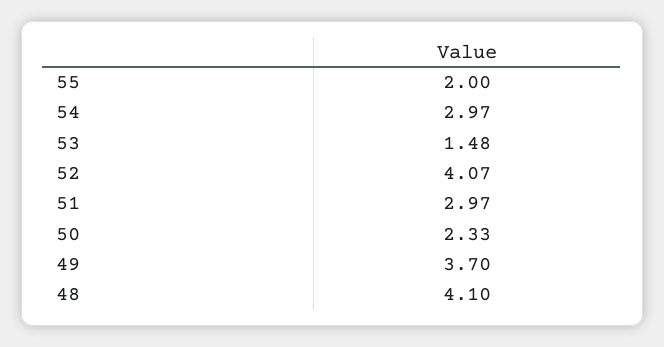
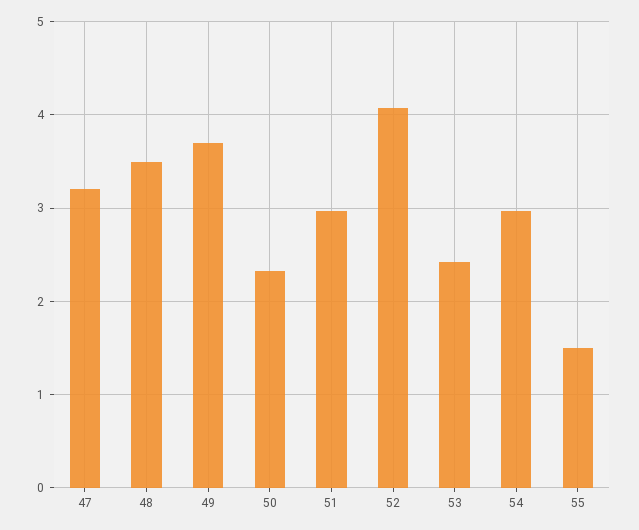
  {
-   "55": 2,
+   "55": 1.5,
    "54": 2.97,
-   "53": 1.48,
+   "53": 2.4,
    "52": 4.07,
    "51": 2.97,
    "50": 2.33,
    "49": 3.7,
-   "48": 4.1
+   "48": 3.5,
+   "47": 3.2
  }

